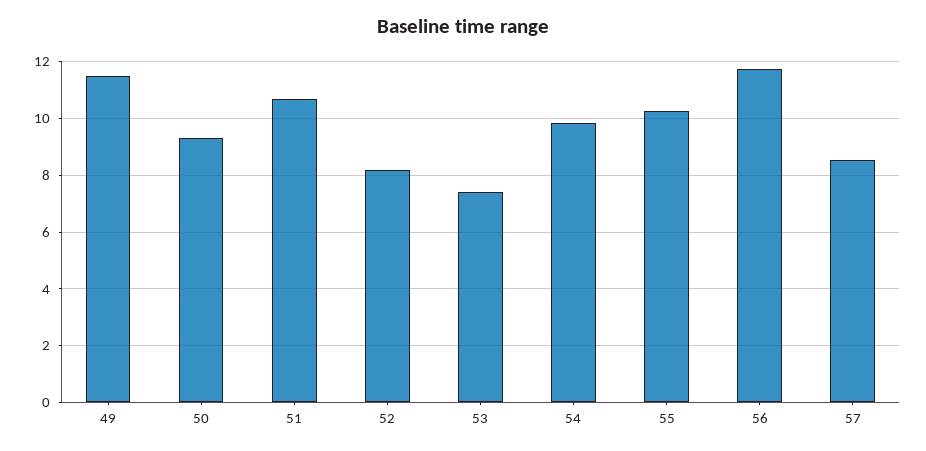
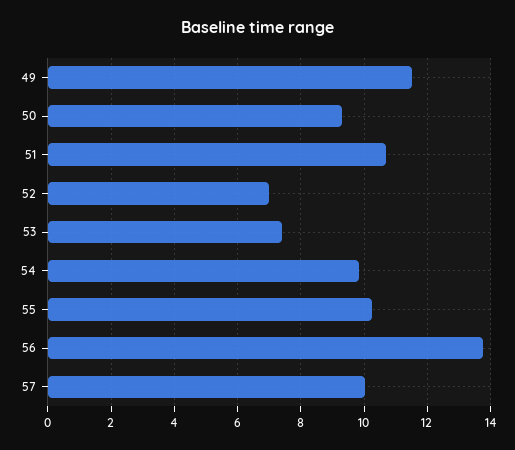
  {
    "49": 11.6,
    "50": 9.4,
    "51": 10.8,
-   "52": 8.25,
+   "52": 7,
    "53": 7.4,
    "54": 9.8,
    "55": 10.2,
-   "56": 11.75,
+   "56": 13.8,
-   "57": 8.5
+   "57": 10
  }

